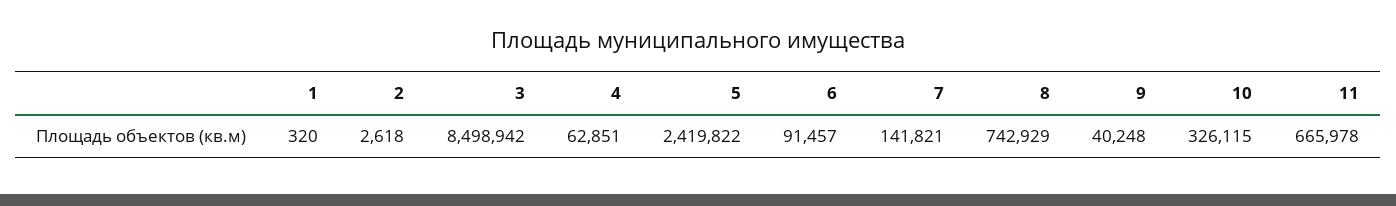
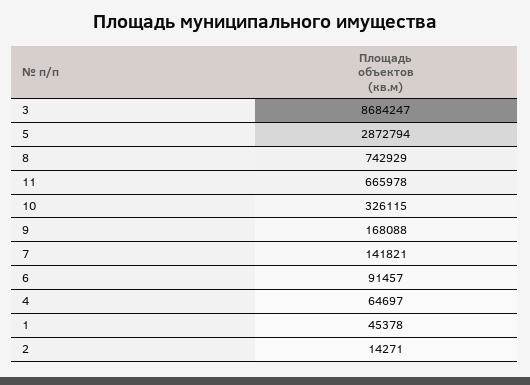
  {
-   "1": 320,
+   "1": 45378,
-   "2": 2618,
+   "2": 14271,
-   "3": 8498942,
+   "3": 8684247,
-   "4": 62851,
+   "4": 64697,
-   "5": 2419822,
+   "5": 2872794,
    "6": 91457,
    "7": 141821,
    "8": 742929,
-   "9": 40248,
+   "9": 168088,
    "10": 326115,
    "11": 665978
  }

